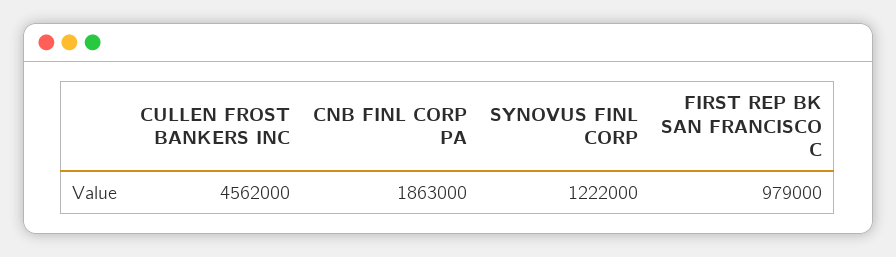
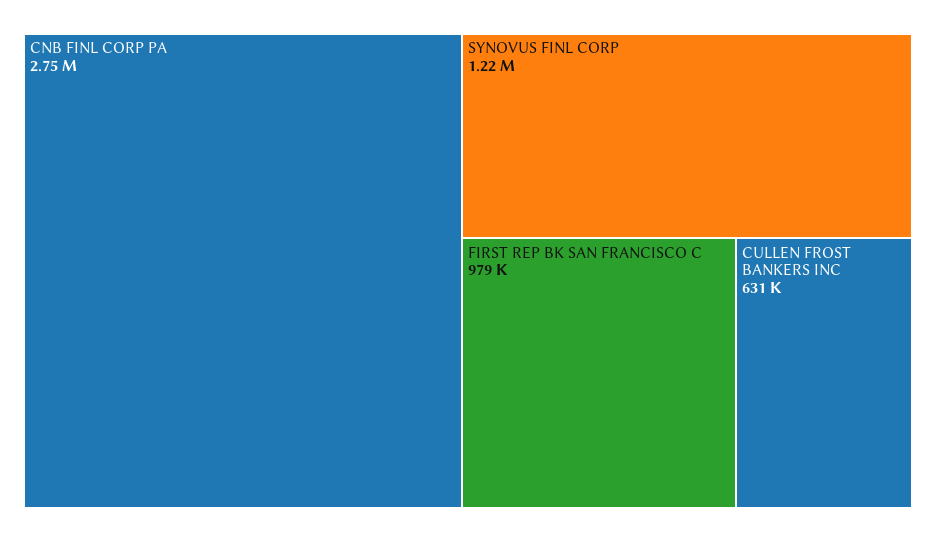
  {
-   "CULLEN FROST BANKERS INC": 4562000,
+   "CULLEN FROST BANKERS INC": 631000,
-   "CNB FINL CORP PA": 1863000,
+   "CNB FINL CORP PA": 2750000,
    "SYNOVUS FINL CORP": 1222000,
    "FIRST REP BK SAN FRANCISCO C": 979000
  }

